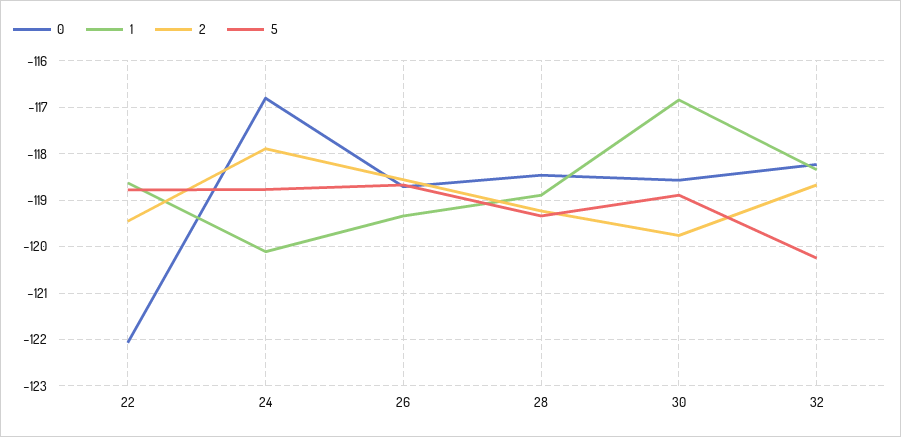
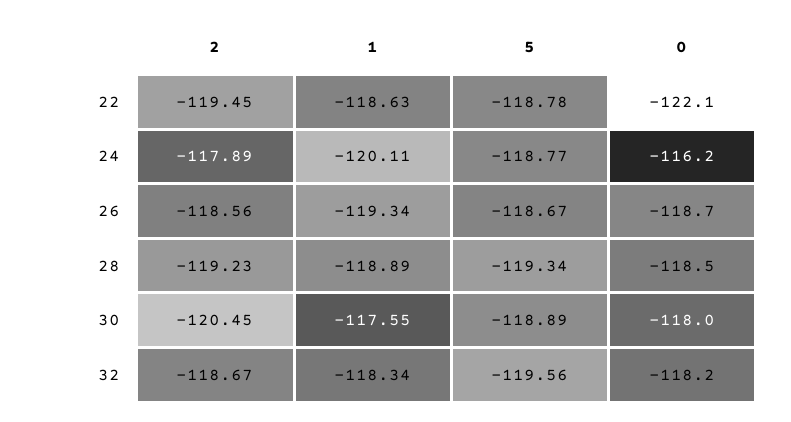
  {
    "0": {
      "22": -122.1,
-     "24": -116.8,
+     "24": -116.2,
      "26": -118.7,
      "28": -118.5,
-     "30": -118.6,
+     "30": -118,
      "32": -118.2
    },
    "1": {
      "22": -118.63,
      "24": -120.11,
      "26": -119.34,
      "28": -118.89,
-     "30": -116.8,
+     "30": -117.55,
      "32": -118.34
    },
    "2": {
      "22": -119.45,
      "24": -117.89,
      "26": -118.56,
      "28": -119.23,
-     "30": -119.8,
+     "30": -120.45,
      "32": -118.67
    },
    "5": {
      "22": -118.78,
      "24": -118.77,
      "26": -118.67,
      "28": -119.34,
      "30": -118.89,
-     "32": -120.2
+     "32": -119.56
    }
  }

